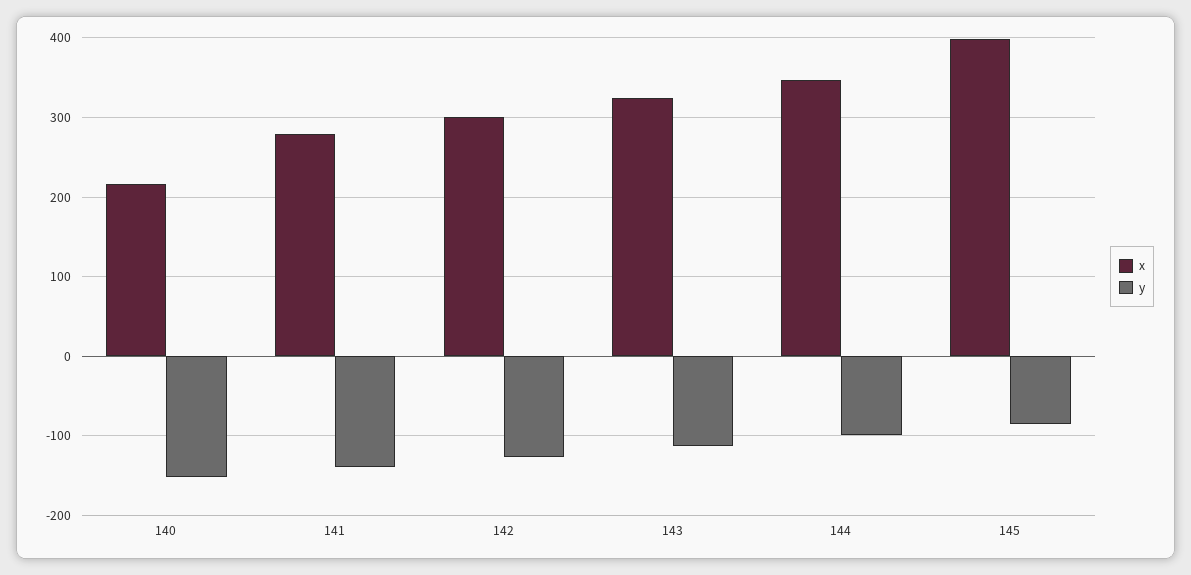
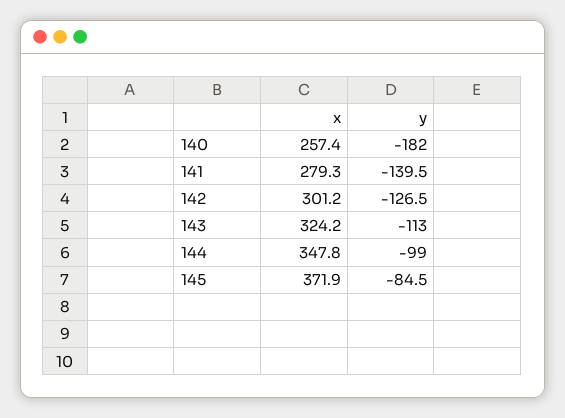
  {
    "x": {
-     "140": 220,
+     "140": 257.4,
      "141": 279.3,
      "142": 301.2,
      "143": 324.2,
      "144": 347.8,
-     "145": 400
+     "145": 371.9
    },
    "y": {
-     "140": -150,
+     "140": -182,
      "141": -139.5,
      "142": -126.5,
      "143": -113,
      "144": -99,
      "145": -84.5
    }
  }

